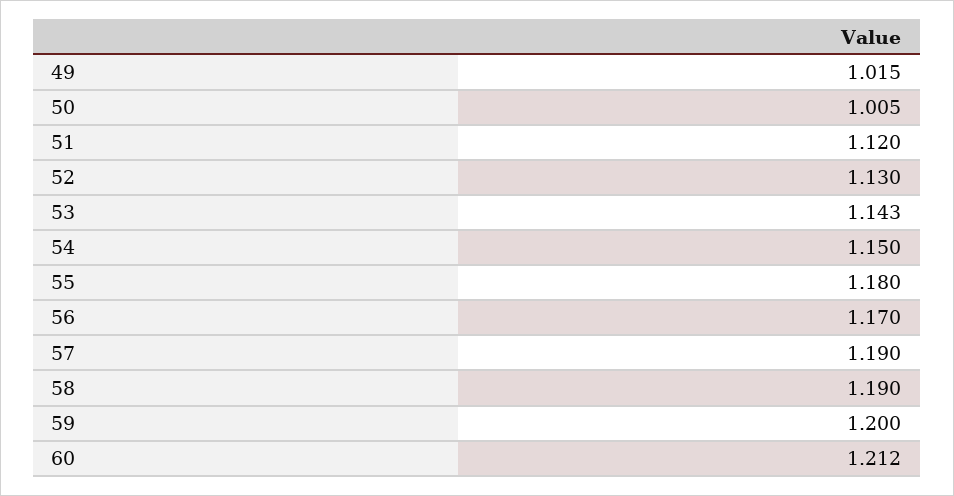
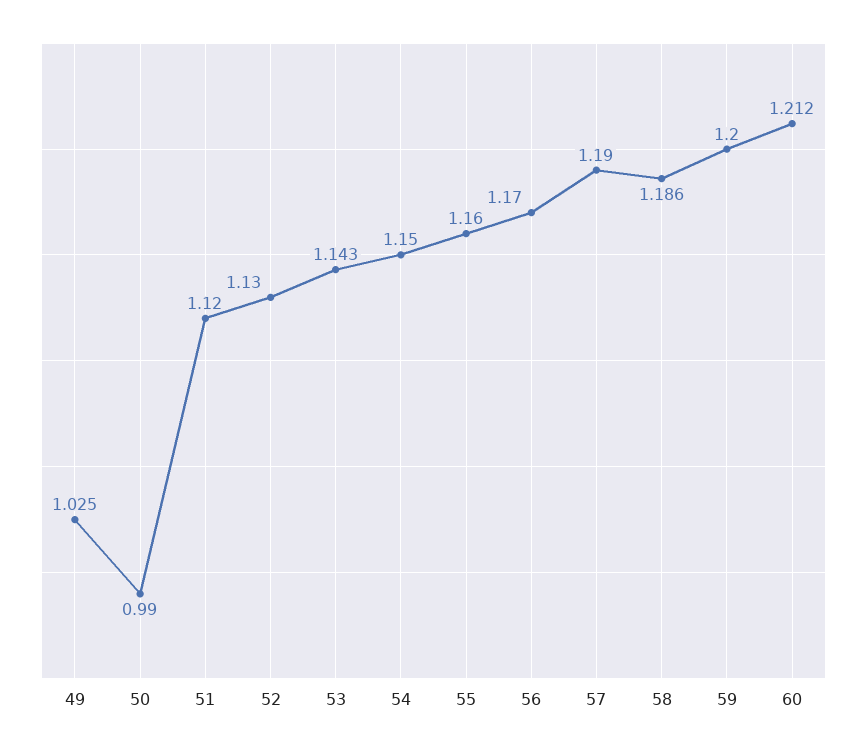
  {
-   "49": 1.015,
+   "49": 1.025,
-   "50": 1.005,
+   "50": 0.99,
    "51": 1.12,
    "52": 1.13,
    "53": 1.143,
    "54": 1.15,
-   "55": 1.18,
+   "55": 1.16,
    "56": 1.17,
    "57": 1.19,
-   "58": 1.19,
+   "58": 1.186,
    "59": 1.2,
    "60": 1.212
  }

